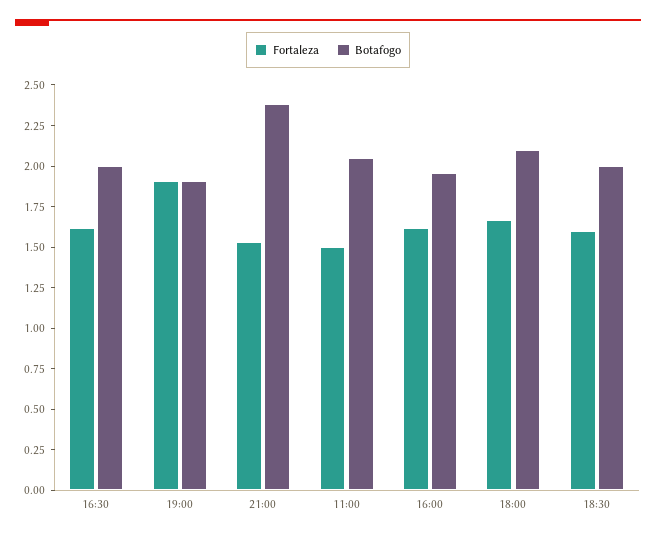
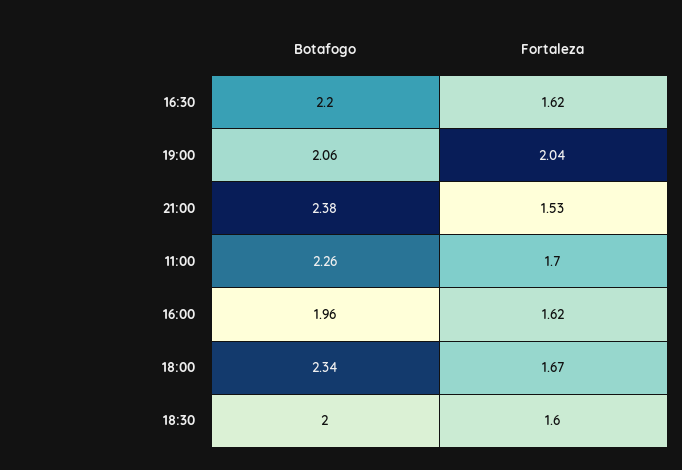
  {
    "Fortaleza": {
      "16:30": 1.62,
-     "19:00": 1.9,
+     "19:00": 2.04,
      "21:00": 1.53,
-     "11:00": 1.5,
+     "11:00": 1.7,
      "16:00": 1.62,
      "18:00": 1.67,
      "18:30": 1.6
    },
    "Botafogo": {
-     "16:30": 2,
+     "16:30": 2.2,
-     "19:00": 1.9,
+     "19:00": 2.06,
      "21:00": 2.38,
-     "11:00": 2.05,
+     "11:00": 2.26,
      "16:00": 1.96,
-     "18:00": 2.1,
+     "18:00": 2.34,
      "18:30": 2
    }
  }

